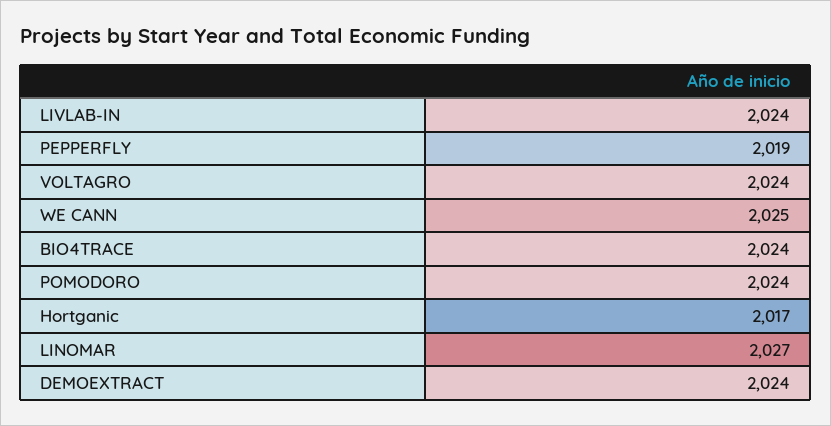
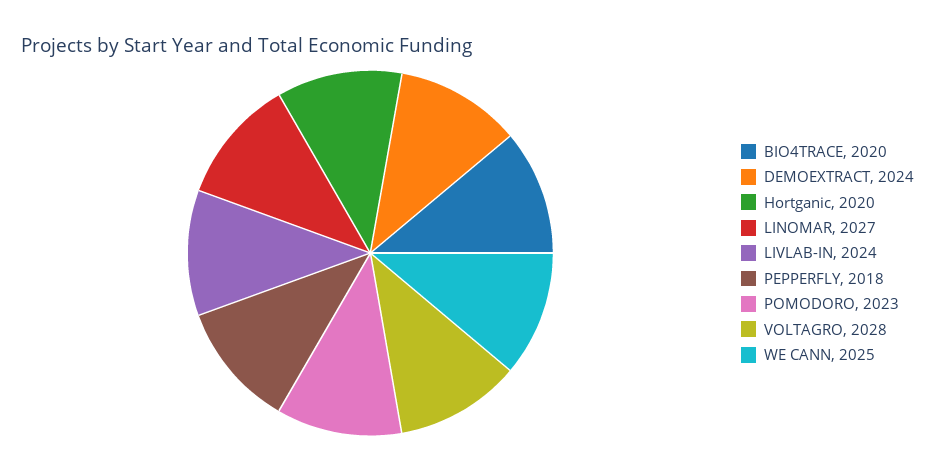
  {
    "LIVLAB-IN": 2024,
-   "PEPPERFLY": 2019,
+   "PEPPERFLY": 2018,
-   "VOLTAGRO": 2024,
+   "VOLTAGRO": 2028,
    "WE CANN": 2025,
-   "BIO4TRACE": 2024,
+   "BIO4TRACE": 2020,
-   "POMODORO": 2024,
+   "POMODORO": 2023,
-   "Hortganic": 2017,
+   "Hortganic": 2020,
    "LINOMAR": 2027,
    "DEMOEXTRACT": 2024
  }

